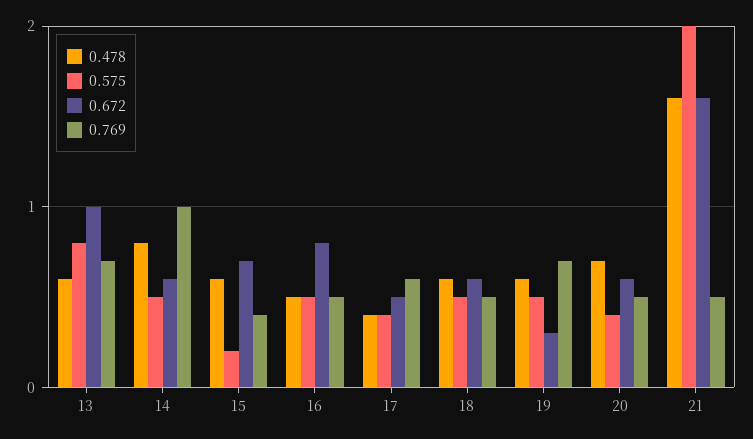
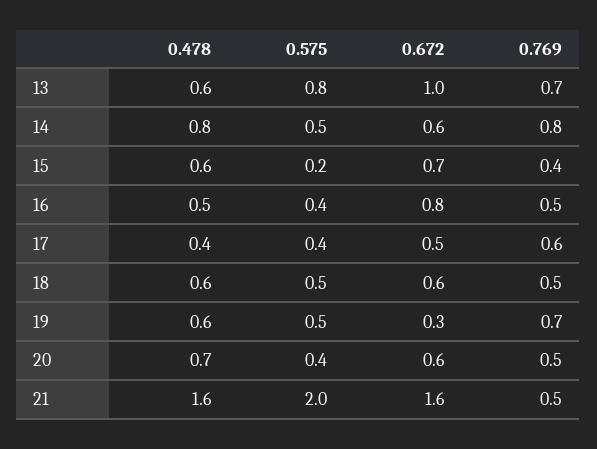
  {
    "0.478": {
      "13": 0.6,
      "14": 0.8,
      "15": 0.6,
      "16": 0.5,
      "17": 0.4,
      "18": 0.6,
      "19": 0.6,
      "20": 0.7,
      "21": 1.6
    },
    "0.575": {
      "13": 0.8,
      "14": 0.5,
      "15": 0.2,
-     "16": 0.5,
+     "16": 0.4,
      "17": 0.4,
      "18": 0.5,
      "19": 0.5,
      "20": 0.4,
      "21": 2
    },
    "0.672": {
      "13": 1,
      "14": 0.6,
      "15": 0.7,
      "16": 0.8,
      "17": 0.5,
      "18": 0.6,
      "19": 0.3,
      "20": 0.6,
      "21": 1.6
    },
    "0.769": {
      "13": 0.7,
-     "14": 1,
+     "14": 0.8,
      "15": 0.4,
      "16": 0.5,
      "17": 0.6,
      "18": 0.5,
      "19": 0.7,
      "20": 0.5,
      "21": 0.5
    }
  }

